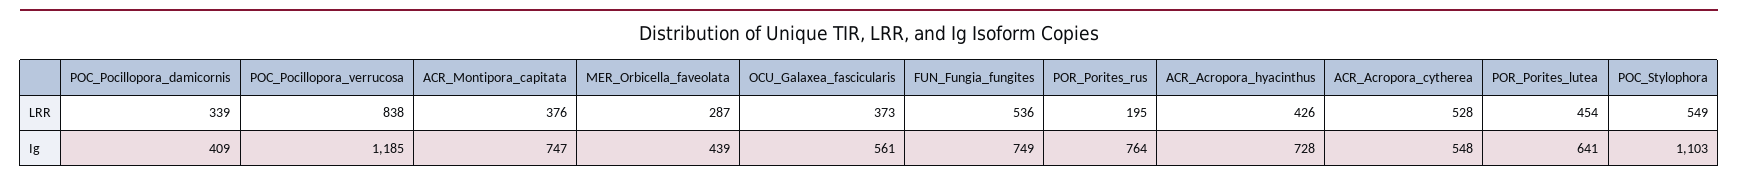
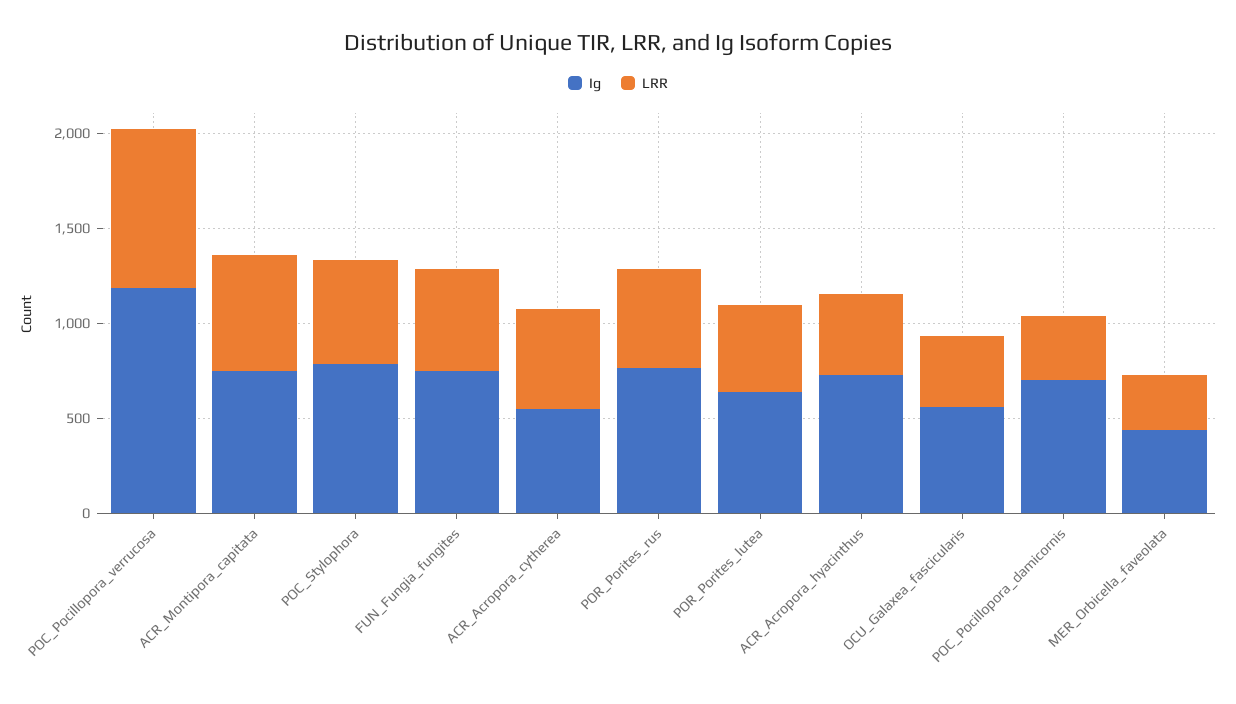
  {
    "LRR": {
      "POC_Pocillopora_damicornis": 339,
      "POC_Pocillopora_verrucosa": 838,
-     "ACR_Montipora_capitata": 376,
+     "ACR_Montipora_capitata": 600,
      "MER_Orbicella_faveolata": 287,
      "OCU_Galaxea_fascicularis": 373,
      "FUN_Fungia_fungites": 536,
-     "POR_Porites_rus": 195,
+     "POR_Porites_rus": 500,
      "ACR_Acropora_hyacinthus": 426,
      "ACR_Acropora_cytherea": 528,
      "POR_Porites_lutea": 454,
      "POC_Stylophora": 549
    },
    "Ig": {
-     "POC_Pocillopora_damicornis": 409,
+     "POC_Pocillopora_damicornis": 700,
      "POC_Pocillopora_verrucosa": 1185,
      "ACR_Montipora_capitata": 747,
      "MER_Orbicella_faveolata": 439,
      "OCU_Galaxea_fascicularis": 561,
      "FUN_Fungia_fungites": 749,
      "POR_Porites_rus": 764,
      "ACR_Acropora_hyacinthus": 728,
      "ACR_Acropora_cytherea": 548,
      "POR_Porites_lutea": 641,
-     "POC_Stylophora": 1103
+     "POC_Stylophora": 800
    }
  }

